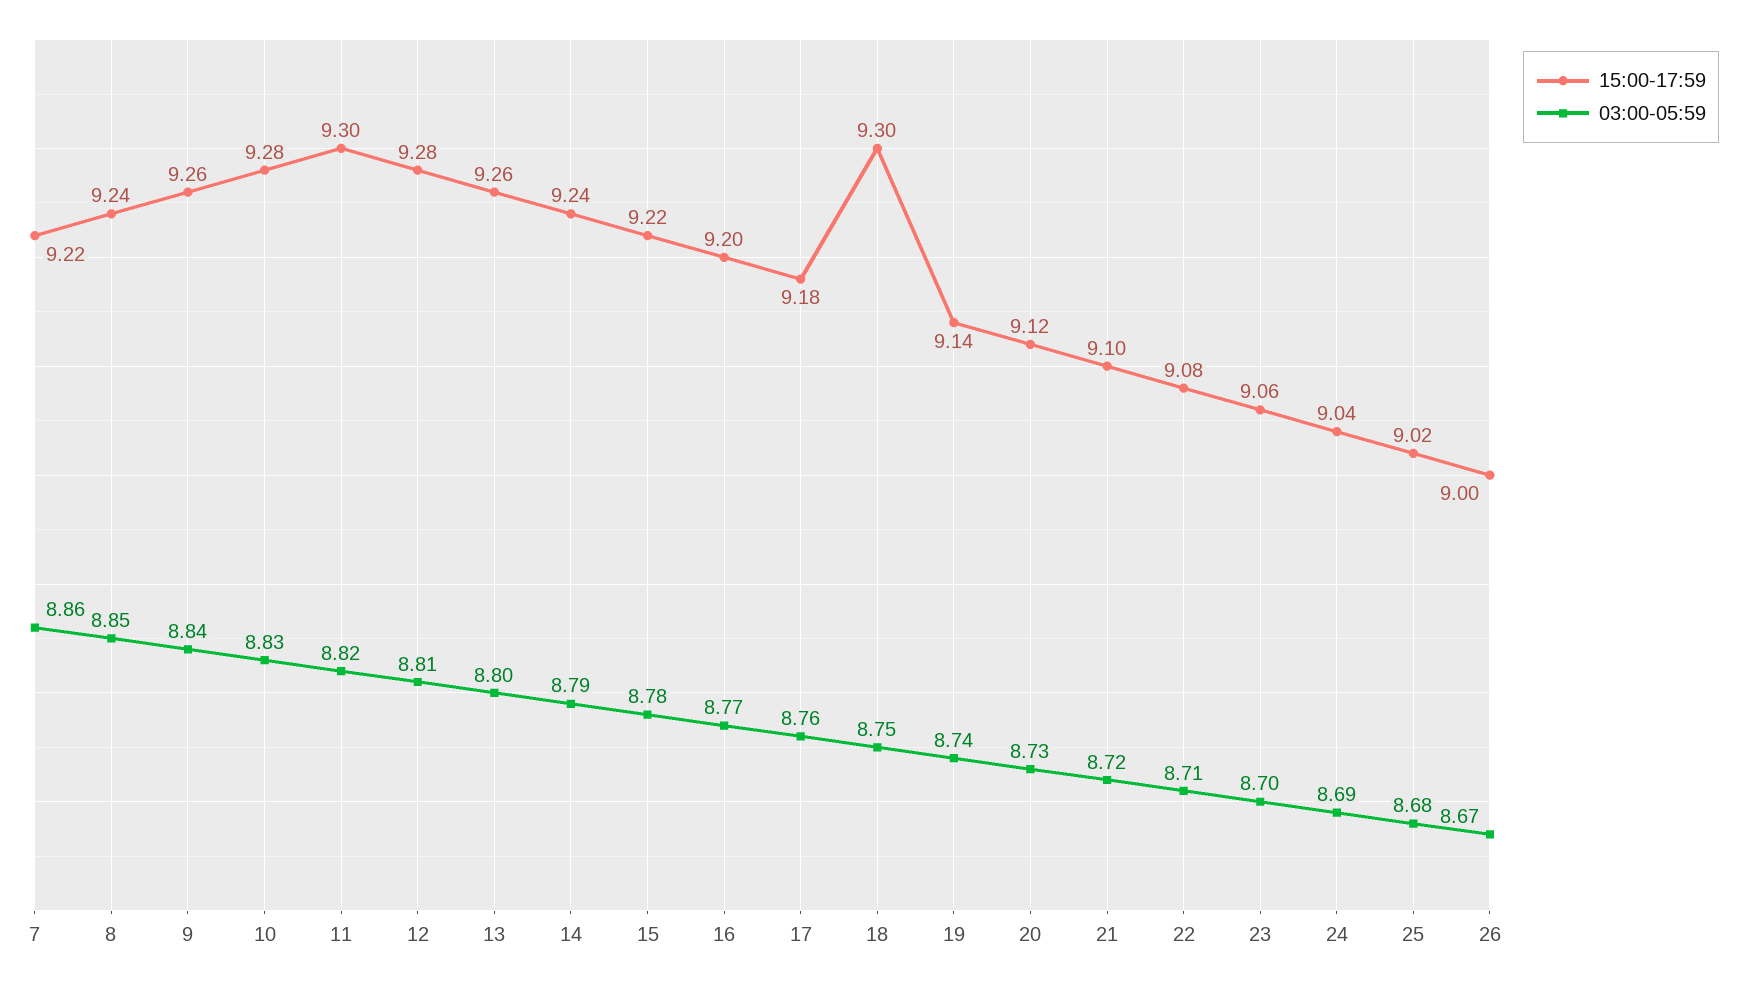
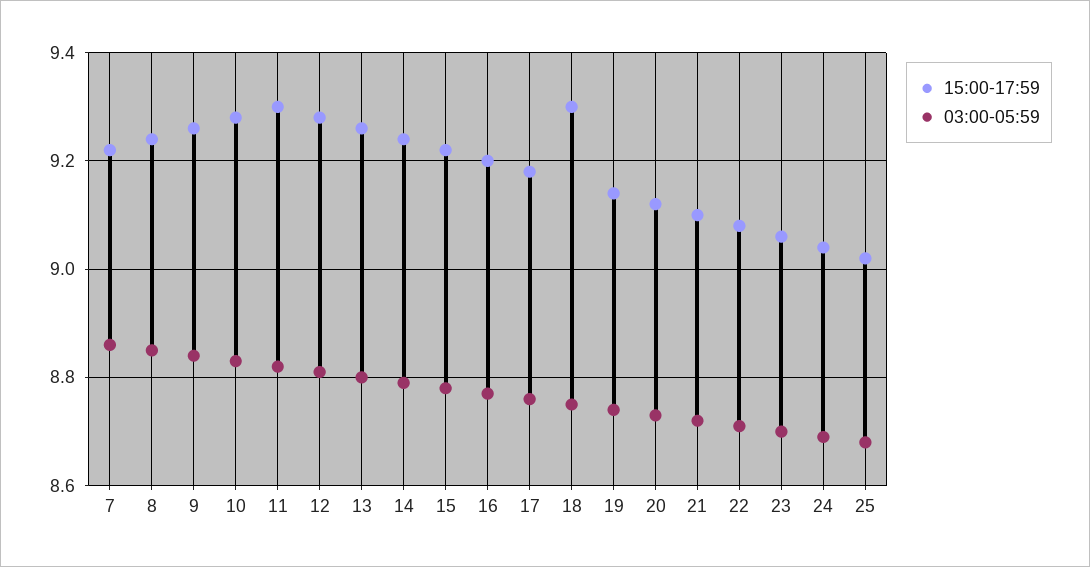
  {
    "15:00-17:59": {
      "7": 9.22,
      "8": 9.24,
      "9": 9.26,
      "10": 9.28,
      "11": 9.3,
      "12": 9.28,
      "13": 9.26,
      "14": 9.24,
      "15": 9.22,
      "16": 9.2,
      "17": 9.18,
      "18": 9.3,
      "19": 9.14,
      "20": 9.12,
      "21": 9.1,
      "22": 9.08,
      "23": 9.06,
      "24": 9.04,
-     "25": 9.02,
+     "25": 9.02
-     "26": 9
    },
    "03:00-05:59": {
      "7": 8.86,
      "8": 8.85,
      "9": 8.84,
      "10": 8.83,
      "11": 8.82,
      "12": 8.81,
      "13": 8.8,
      "14": 8.79,
      "15": 8.78,
      "16": 8.77,
      "17": 8.76,
      "18": 8.75,
      "19": 8.74,
      "20": 8.73,
      "21": 8.72,
      "22": 8.71,
      "23": 8.7,
      "24": 8.69,
-     "25": 8.68,
+     "25": 8.68
-     "26": 8.67
    }
  }

